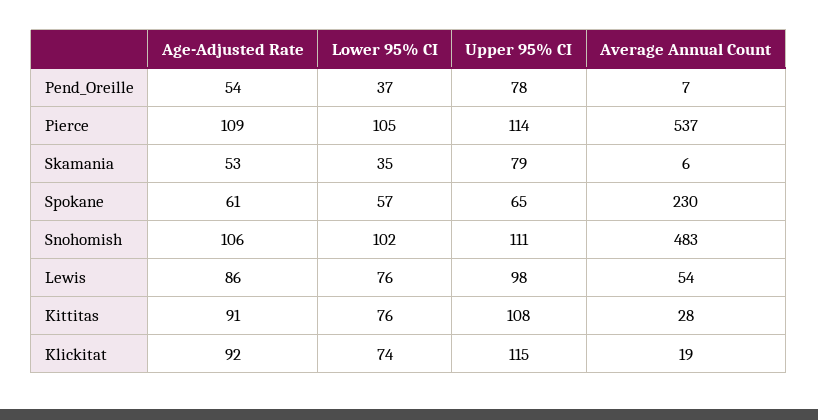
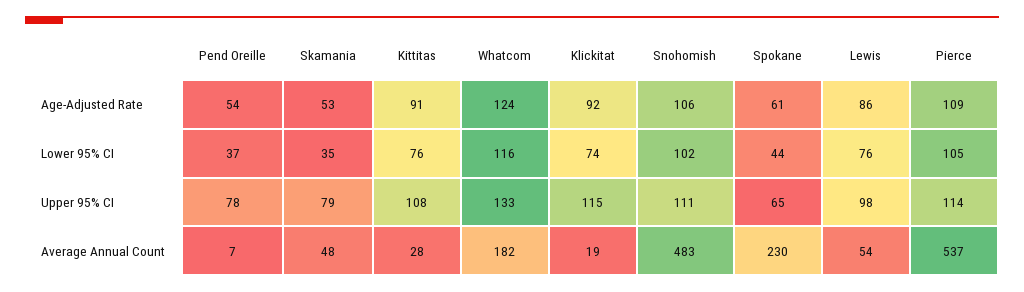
  {
    "Age-Adjusted Rate": {
      "Pend_Oreille": 54,
      "Pierce": 109,
      "Skamania": 53,
      "Spokane": 61,
      "Snohomish": 106,
      "Lewis": 86,
      "Kittitas": 91,
-     "Klickitat": 92
+     "Klickitat": 92,
+     "Whatcom": 124
    },
    "Lower 95% CI": {
      "Pend_Oreille": 37,
      "Pierce": 105,
      "Skamania": 35,
-     "Spokane": 57,
+     "Spokane": 44,
      "Snohomish": 102,
      "Lewis": 76,
      "Kittitas": 76,
-     "Klickitat": 74
+     "Klickitat": 74,
+     "Whatcom": 116
    },
    "Upper 95% CI": {
      "Pend_Oreille": 78,
      "Pierce": 114,
      "Skamania": 79,
      "Spokane": 65,
      "Snohomish": 111,
      "Lewis": 98,
      "Kittitas": 108,
-     "Klickitat": 115
+     "Klickitat": 115,
+     "Whatcom": 133
    },
    "Average Annual Count": {
      "Pend_Oreille": 7,
      "Pierce": 537,
-     "Skamania": 6,
+     "Skamania": 48,
      "Spokane": 230,
      "Snohomish": 483,
      "Lewis": 54,
      "Kittitas": 28,
-     "Klickitat": 19
+     "Klickitat": 19,
+     "Whatcom": 182
    }
  }

